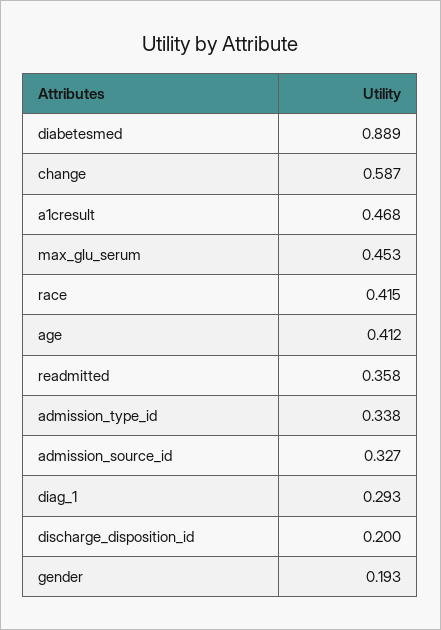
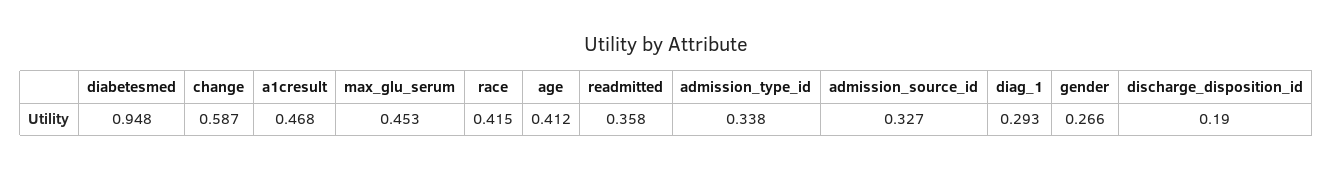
  {
-   "diabetesmed": 0.889,
+   "diabetesmed": 0.948,
    "change": 0.587,
    "a1cresult": 0.468,
    "max_glu_serum": 0.453,
    "race": 0.415,
    "age": 0.412,
    "readmitted": 0.358,
    "admission_type_id": 0.338,
    "admission_source_id": 0.327,
    "diag_1": 0.293,
-   "discharge_disposition_id": 0.2,
+   "discharge_disposition_id": 0.19,
-   "gender": 0.193
+   "gender": 0.266
  }

